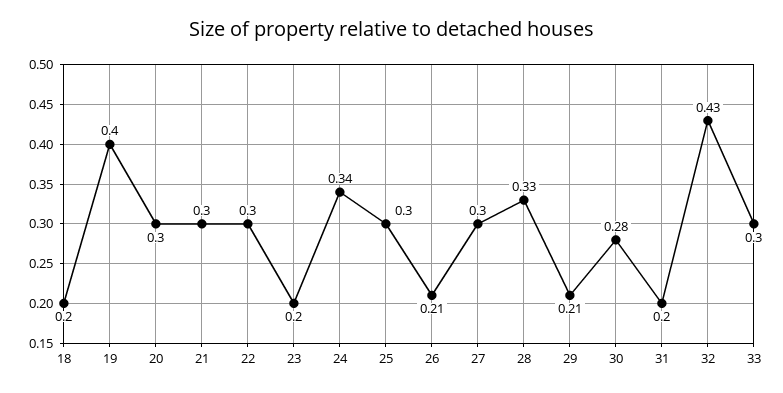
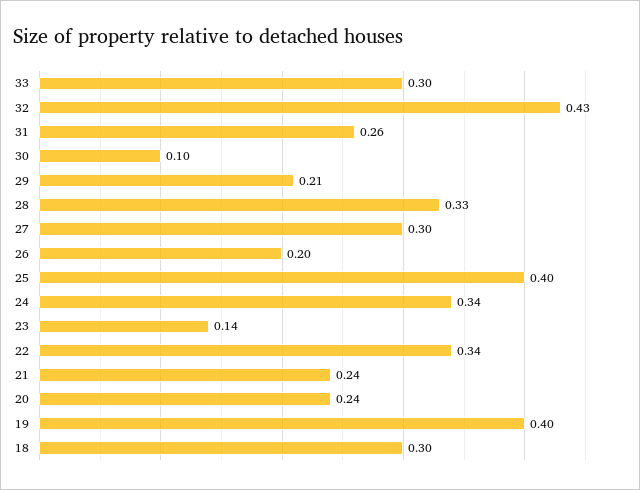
  {
-   "18": 0.2,
+   "18": 0.3,
    "19": 0.4,
-   "20": 0.3,
+   "20": 0.24,
-   "21": 0.3,
+   "21": 0.24,
-   "22": 0.3,
+   "22": 0.34,
-   "23": 0.2,
+   "23": 0.14,
    "24": 0.34,
-   "25": 0.3,
+   "25": 0.4,
-   "26": 0.21,
+   "26": 0.2,
    "27": 0.3,
    "28": 0.33,
    "29": 0.21,
-   "30": 0.28,
+   "30": 0.1,
-   "31": 0.2,
+   "31": 0.26,
    "32": 0.43,
    "33": 0.3
  }

